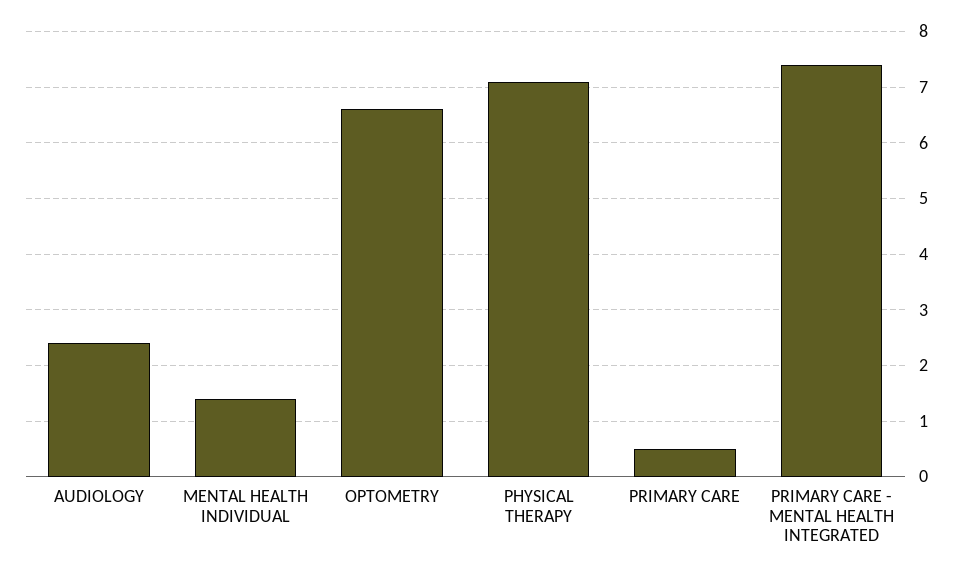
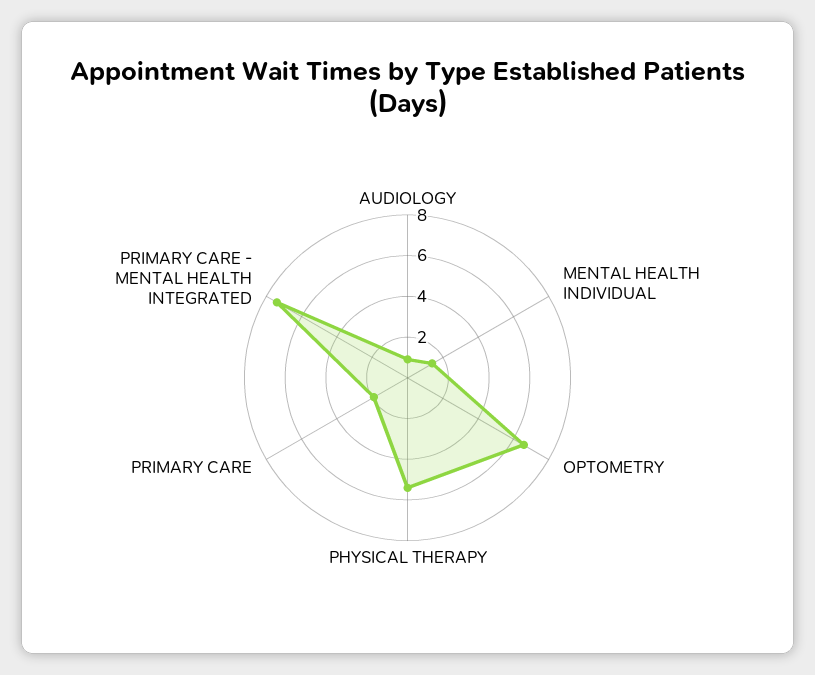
  {
-   "AUDIOLOGY": 2.5,
+   "AUDIOLOGY": 1,
    "MENTAL HEALTH INDIVIDUAL": 1.5,
    "OPTOMETRY": 6.5,
-   "PHYSICAL THERAPY": 7,
+   "PHYSICAL THERAPY": 5.5,
-   "PRIMARY CARE": 0.5,
+   "PRIMARY CARE": 2,
    "PRIMARY CARE - MENTAL HEALTH INTEGRATED": 7.5
  }

